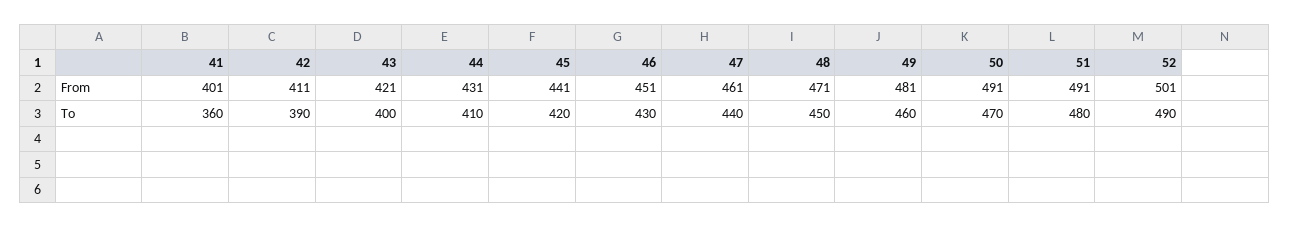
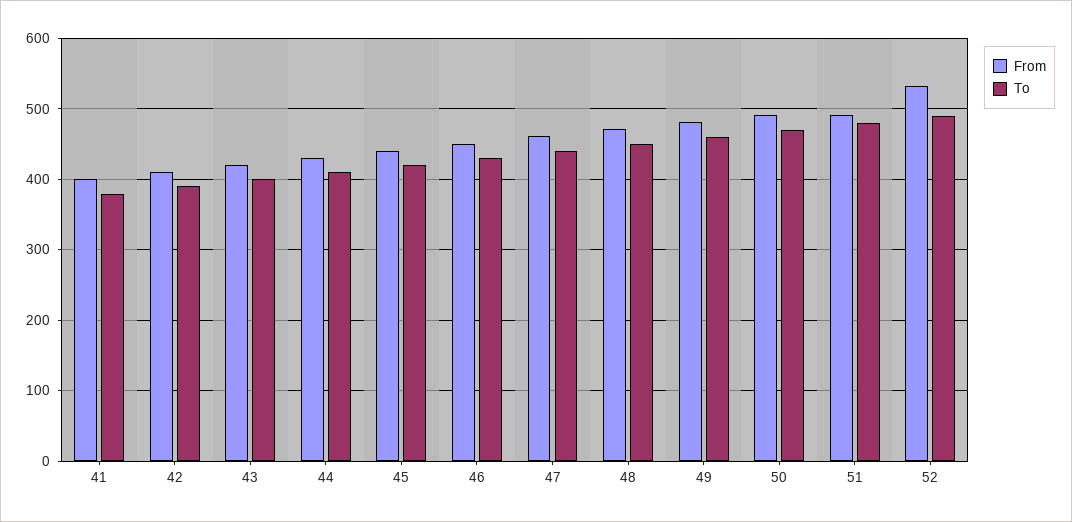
  {
    "From": {
      "41": 401,
      "42": 411,
      "43": 421,
      "44": 431,
      "45": 441,
      "46": 451,
      "47": 461,
      "48": 471,
      "49": 481,
      "50": 491,
      "51": 491,
-     "52": 501
+     "52": 530
    },
    "To": {
-     "41": 360,
+     "41": 380,
      "42": 390,
      "43": 400,
      "44": 410,
      "45": 420,
      "46": 430,
      "47": 440,
      "48": 450,
      "49": 460,
      "50": 470,
      "51": 480,
      "52": 490
    }
  }

